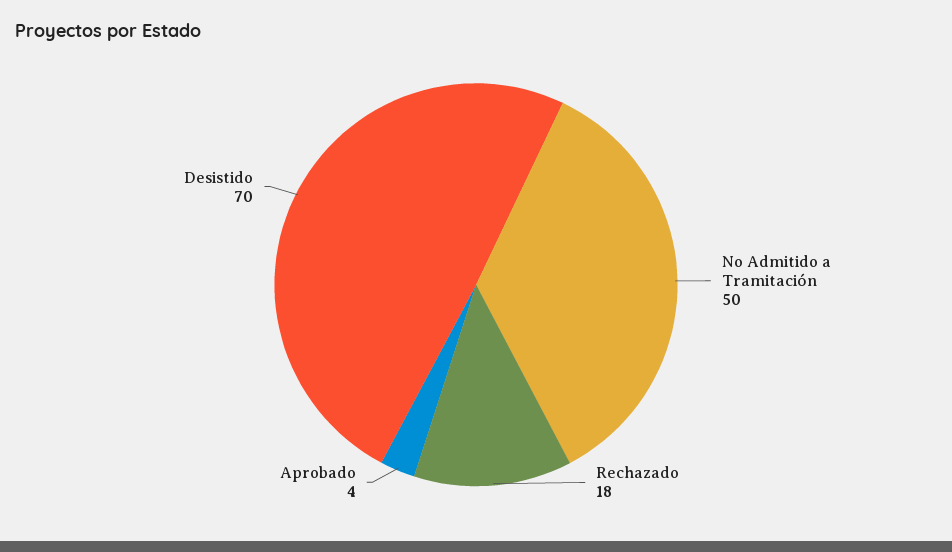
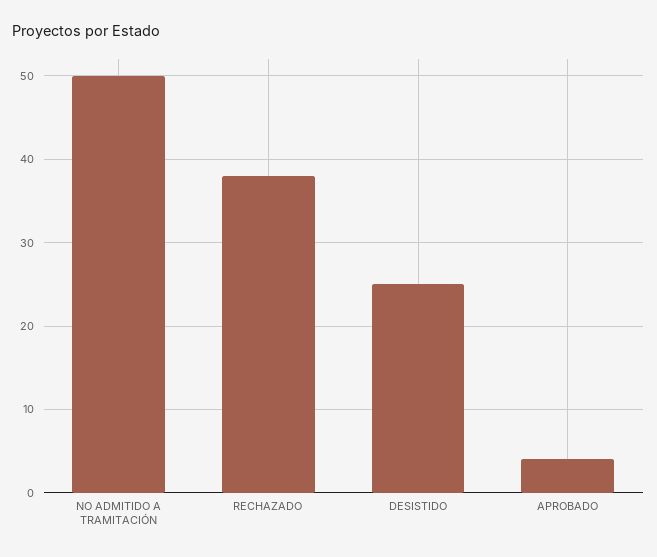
  {
    "No Admitido a Tramitación": 50,
-   "Rechazado": 18,
+   "Rechazado": 38,
    "Aprobado": 4,
-   "Desistido": 70
+   "Desistido": 25
  }

